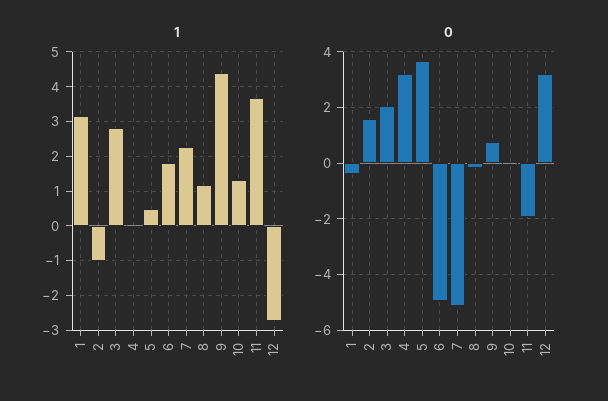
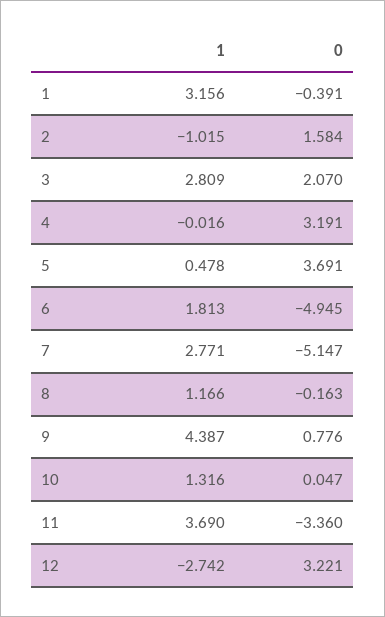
  {
    "1": {
      "1": 3.156,
      "2": -1.015,
      "3": 2.809,
      "4": -0.016,
      "5": 0.478,
      "6": 1.813,
-     "7": 2.2,
+     "7": 2.771,
      "8": 1.166,
      "9": 4.387,
      "10": 1.316,
      "11": 3.69,
      "12": -2.742
    },
    "0": {
      "1": -0.391,
      "2": 1.584,
      "3": 2.07,
      "4": 3.191,
      "5": 3.691,
      "6": -4.945,
      "7": -5.147,
      "8": -0.163,
      "9": 0.776,
      "10": 0.047,
-     "11": -2,
+     "11": -3.36,
      "12": 3.221
    }
  }

